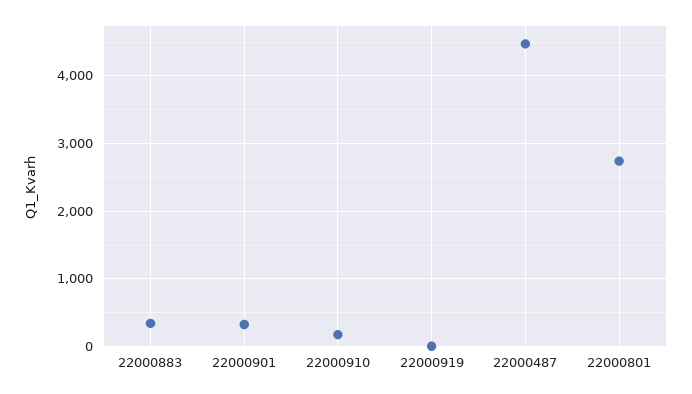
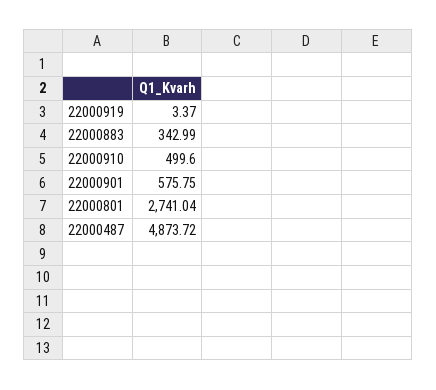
  {
    "22000883": 342.99,
-   "22000901": 300,
+   "22000901": 575.75,
-   "22000910": 200,
+   "22000910": 499.6,
    "22000919": 3.37,
-   "22000487": 4500,
+   "22000487": 4873.72,
    "22000801": 2741.04
  }

